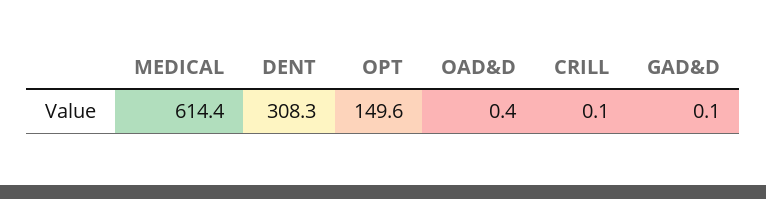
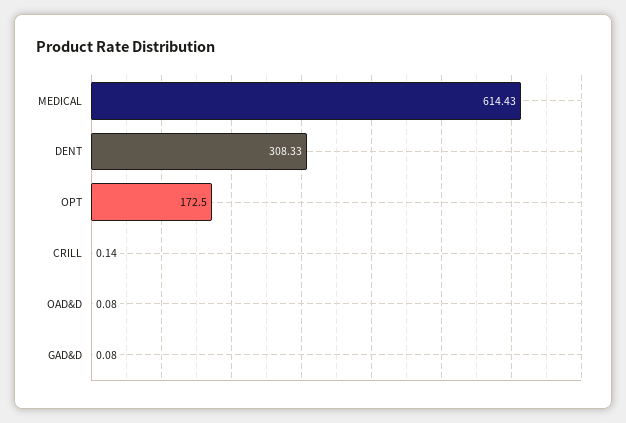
  {
    "MEDICAL": 614.43,
    "DENT": 308.33,
-   "OPT": 149.6,
+   "OPT": 172.5,
-   "OAD&D": 0.4,
+   "OAD&D": 0.08,
    "CRILL": 0.14,
    "GAD&D": 0.08
  }

